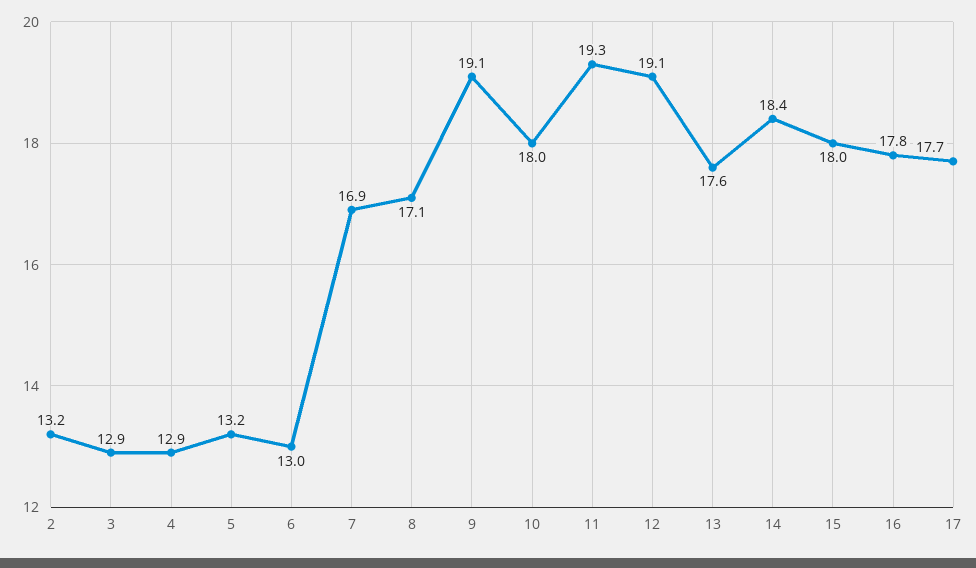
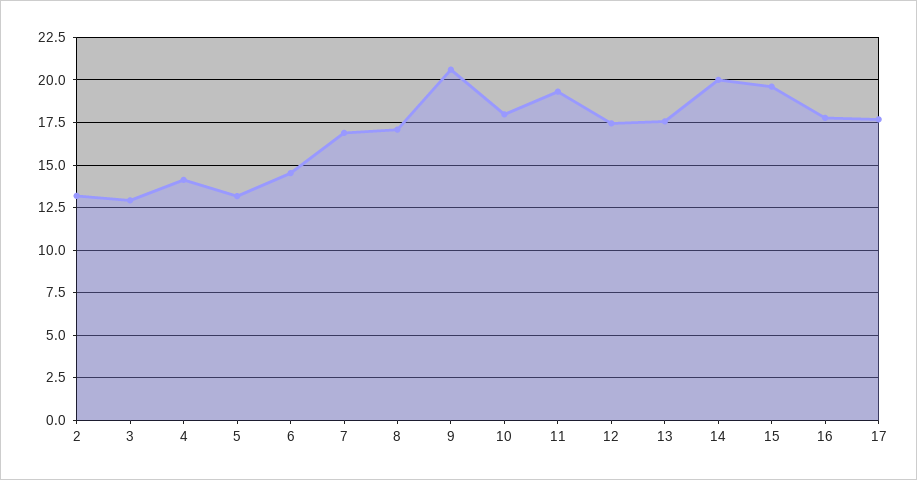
  {
    "2": 13.2,
    "3": 12.9,
-   "4": 12.9,
+   "4": 14,
    "5": 13.2,
-   "6": 13,
+   "6": 14.5,
    "7": 16.9,
    "8": 17.1,
-   "9": 19.1,
+   "9": 20.5,
    "10": 18,
    "11": 19.3,
-   "12": 19.1,
+   "12": 17.5,
    "13": 17.6,
-   "14": 18.4,
+   "14": 20,
-   "15": 18,
+   "15": 19.5,
    "16": 17.8,
    "17": 17.7
  }

